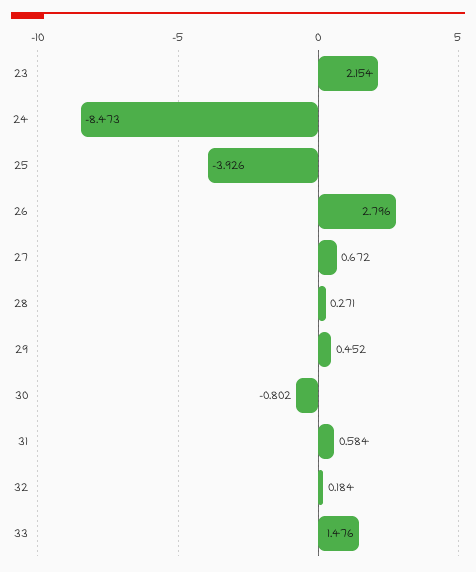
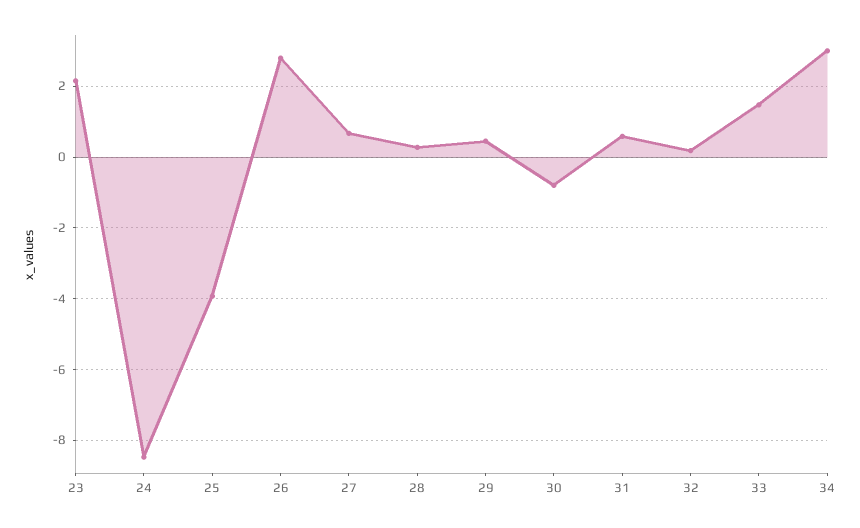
  {
    "23": 2.154,
    "24": -8.473,
    "25": -3.926,
    "26": 2.796,
    "27": 0.672,
    "28": 0.271,
    "29": 0.452,
    "30": -0.802,
    "31": 0.584,
    "32": 0.184,
-   "33": 1.476
+   "33": 1.476,
+   "34": 3
  }

